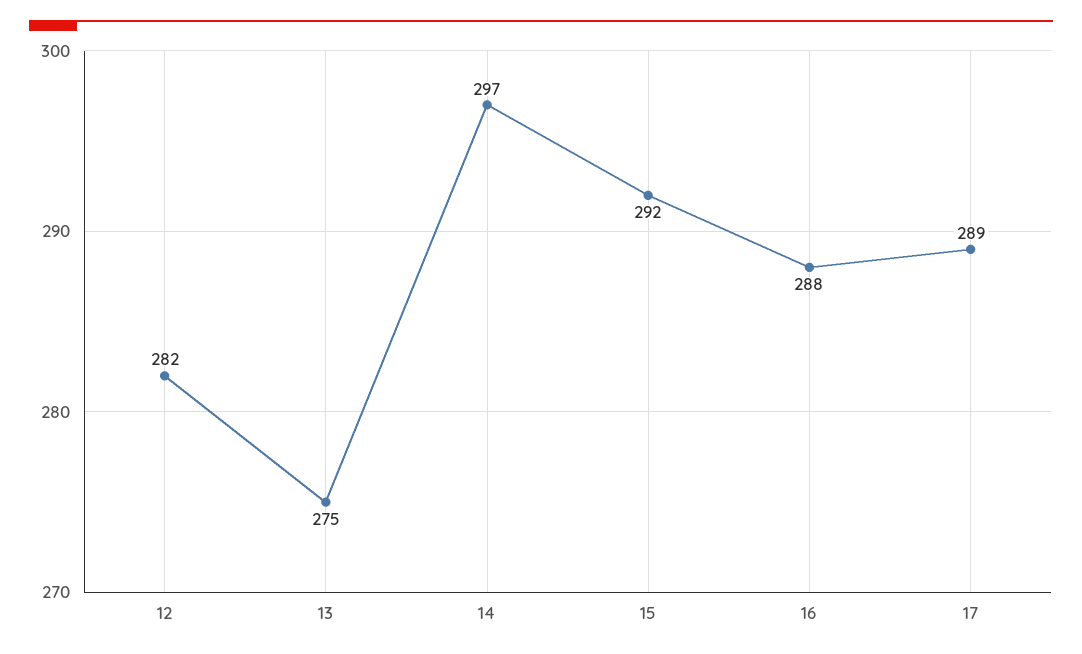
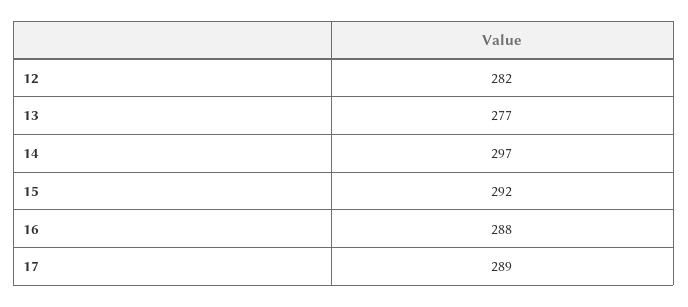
  {
    "12": 282,
-   "13": 275,
+   "13": 277,
    "14": 297,
    "15": 292,
    "16": 288,
    "17": 289
  }

